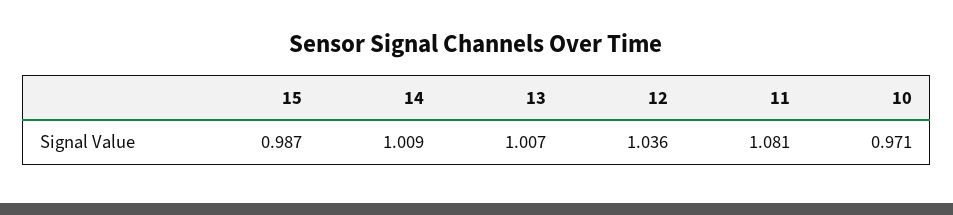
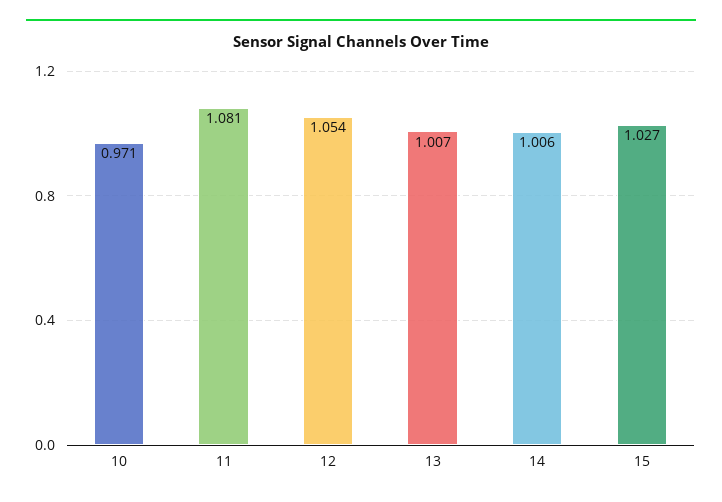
  {
-   "15": 0.987,
+   "15": 1.027,
-   "14": 1.009,
+   "14": 1.006,
    "13": 1.007,
-   "12": 1.036,
+   "12": 1.054,
    "11": 1.081,
    "10": 0.971
  }

